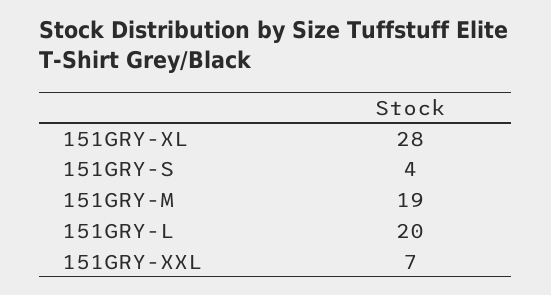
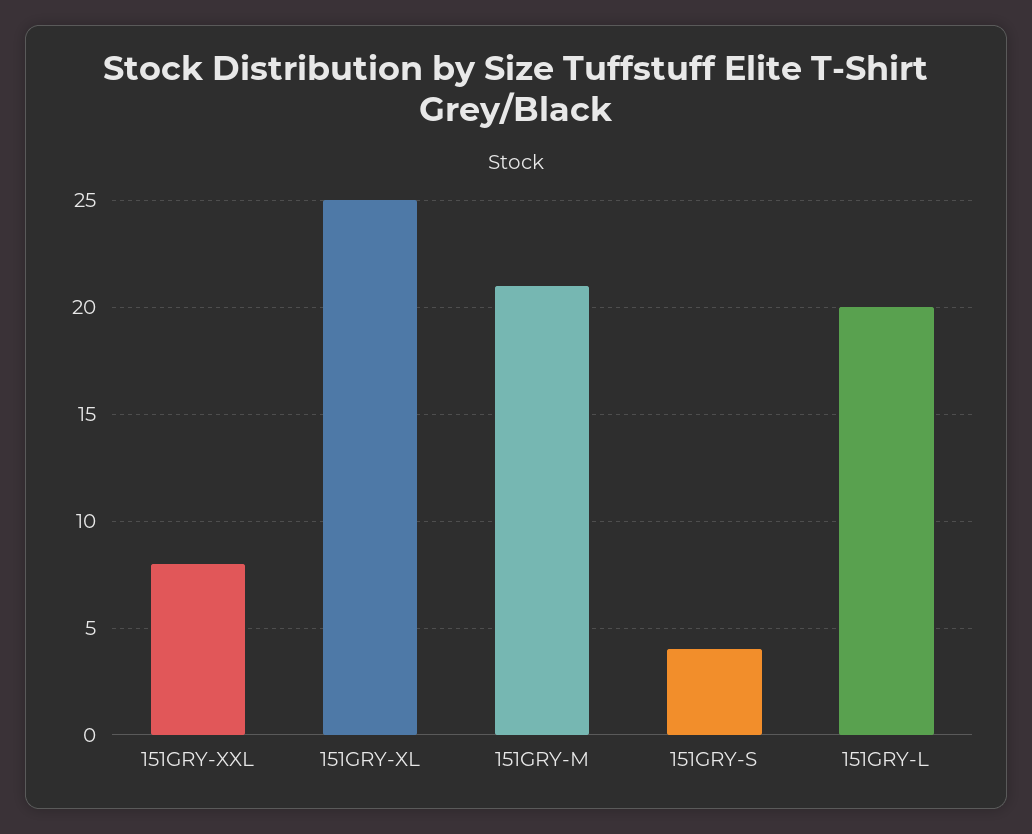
  {
-   "151GRY-XL": 28,
+   "151GRY-XL": 25,
    "151GRY-S": 4,
-   "151GRY-M": 19,
+   "151GRY-M": 21,
    "151GRY-L": 20,
-   "151GRY-XXL": 7
+   "151GRY-XXL": 8
  }

